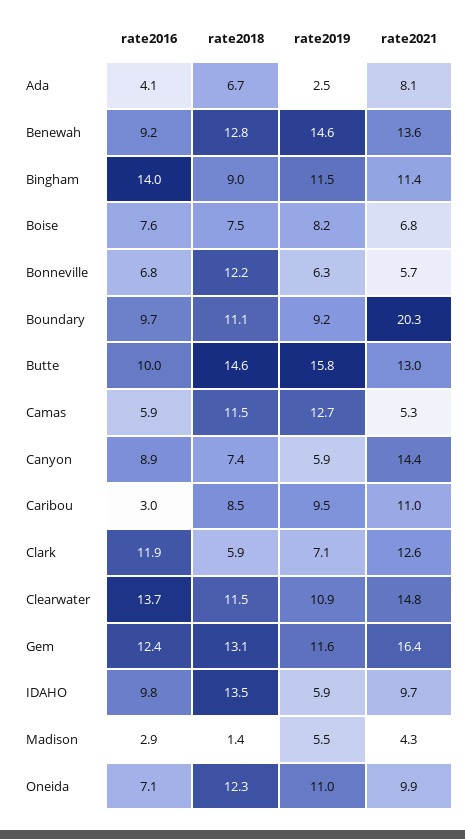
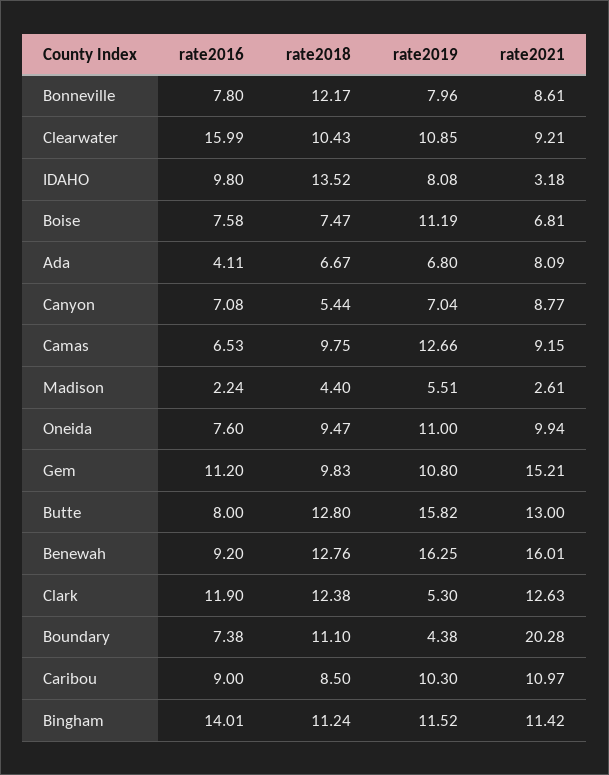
  {
    "rate2016": {
      "Ada": 4.11,
      "Benewah": 9.2,
      "Bingham": 14.01,
      "Boise": 7.58,
-     "Bonneville": 6.8,
+     "Bonneville": 7.8,
-     "Boundary": 9.7,
+     "Boundary": 7.38,
-     "Butte": 10,
+     "Butte": 8,
-     "Camas": 5.9,
+     "Camas": 6.53,
-     "Canyon": 8.9,
+     "Canyon": 7.08,
-     "Caribou": 3,
+     "Caribou": 9,
      "Clark": 11.9,
-     "Clearwater": 13.7,
+     "Clearwater": 15.99,
-     "Gem": 12.4,
+     "Gem": 11.2,
      "IDAHO": 9.8,
-     "Madison": 2.9,
+     "Madison": 2.24,
-     "Oneida": 7.1
+     "Oneida": 7.6
    },
    "rate2018": {
      "Ada": 6.67,
      "Benewah": 12.76,
-     "Bingham": 9,
+     "Bingham": 11.24,
      "Boise": 7.47,
      "Bonneville": 12.17,
      "Boundary": 11.1,
-     "Butte": 14.6,
+     "Butte": 12.8,
-     "Camas": 11.5,
+     "Camas": 9.75,
-     "Canyon": 7.4,
+     "Canyon": 5.44,
      "Caribou": 8.5,
-     "Clark": 5.9,
+     "Clark": 12.38,
-     "Clearwater": 11.5,
+     "Clearwater": 10.43,
-     "Gem": 13.1,
+     "Gem": 9.83,
      "IDAHO": 13.52,
-     "Madison": 1.4,
+     "Madison": 4.4,
-     "Oneida": 12.3
+     "Oneida": 9.47
    },
    "rate2019": {
-     "Ada": 2.5,
+     "Ada": 6.8,
-     "Benewah": 14.6,
+     "Benewah": 16.25,
      "Bingham": 11.52,
-     "Boise": 8.2,
+     "Boise": 11.19,
-     "Bonneville": 6.3,
+     "Bonneville": 7.96,
-     "Boundary": 9.2,
+     "Boundary": 4.38,
      "Butte": 15.82,
      "Camas": 12.66,
-     "Canyon": 5.9,
+     "Canyon": 7.04,
-     "Caribou": 9.5,
+     "Caribou": 10.3,
-     "Clark": 7.1,
+     "Clark": 5.3,
      "Clearwater": 10.85,
-     "Gem": 11.6,
+     "Gem": 10.8,
-     "IDAHO": 5.9,
+     "IDAHO": 8.08,
      "Madison": 5.51,
      "Oneida": 11
    },
    "rate2021": {
      "Ada": 8.09,
-     "Benewah": 13.6,
+     "Benewah": 16.01,
      "Bingham": 11.42,
      "Boise": 6.81,
-     "Bonneville": 5.7,
+     "Bonneville": 8.61,
      "Boundary": 20.28,
      "Butte": 13,
-     "Camas": 5.3,
+     "Camas": 9.15,
-     "Canyon": 14.4,
+     "Canyon": 8.77,
      "Caribou": 10.97,
      "Clark": 12.63,
-     "Clearwater": 14.8,
+     "Clearwater": 9.21,
-     "Gem": 16.4,
+     "Gem": 15.21,
-     "IDAHO": 9.7,
+     "IDAHO": 3.18,
-     "Madison": 4.3,
+     "Madison": 2.61,
      "Oneida": 9.94
    }
  }

